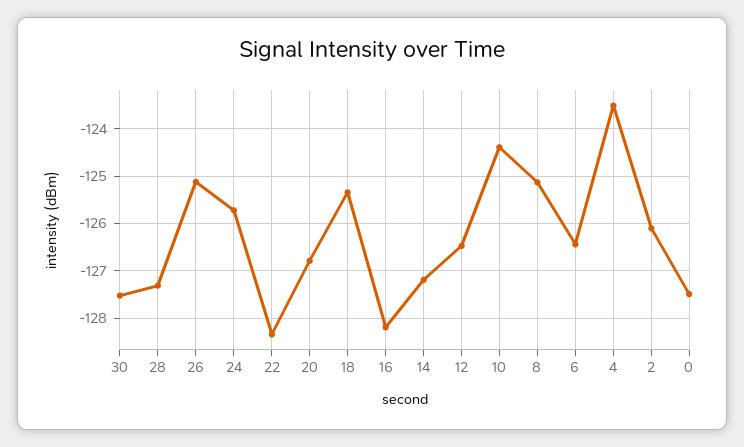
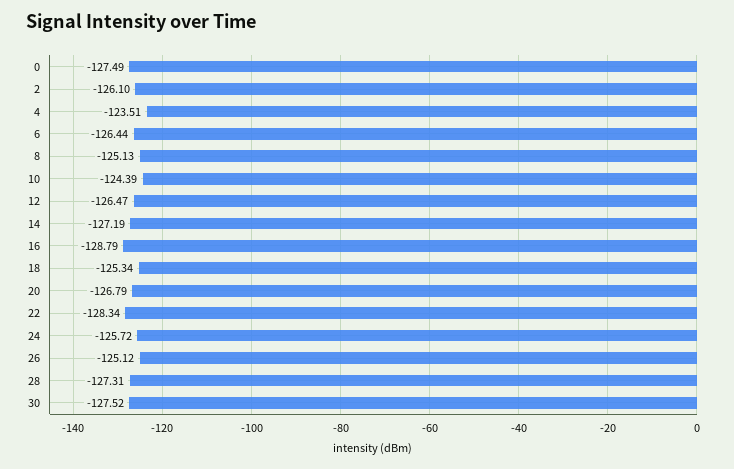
  {
    "30": -127.52,
    "28": -127.31,
    "26": -125.12,
    "24": -125.72,
    "22": -128.34,
    "20": -126.79,
    "18": -125.34,
-   "16": -128.2,
+   "16": -128.79,
    "14": -127.19,
    "12": -126.47,
    "10": -124.39,
    "8": -125.13,
    "6": -126.44,
    "4": -123.51,
    "2": -126.1,
    "0": -127.49
  }

